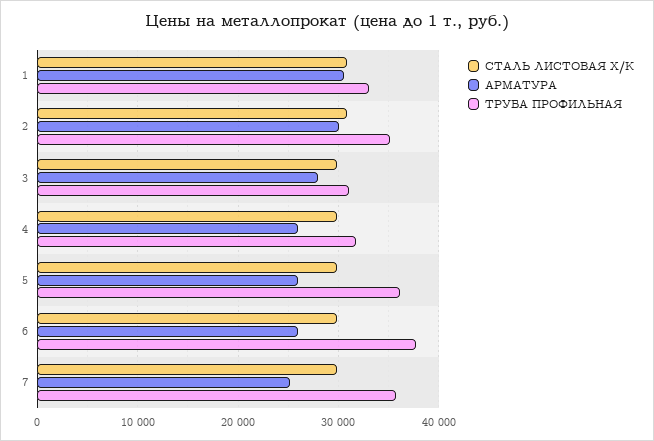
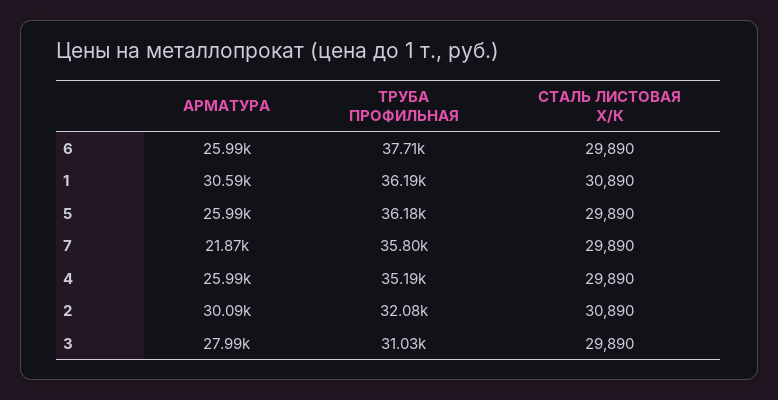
  {
    "СТАЛЬ ЛИСТОВАЯ Х/К": {
      "1": 30890,
      "2": 30890,
      "3": 29890,
      "4": 29890,
      "5": 29890,
      "6": 29890,
      "7": 29890
    },
    "АРМАТУРА": {
      "1": 30590,
      "2": 30090,
      "3": 27990,
      "4": 25990,
      "5": 25990,
      "6": 25990,
-     "7": 25000
+     "7": 21870
    },
    "ТРУБА ПРОФИЛЬНАЯ": {
-     "1": 33000,
+     "1": 36190,
-     "2": 35000,
+     "2": 32080,
      "3": 31030,
-     "4": 32000,
+     "4": 35190,
      "5": 36180,
      "6": 37710,
      "7": 35800
    }
  }

